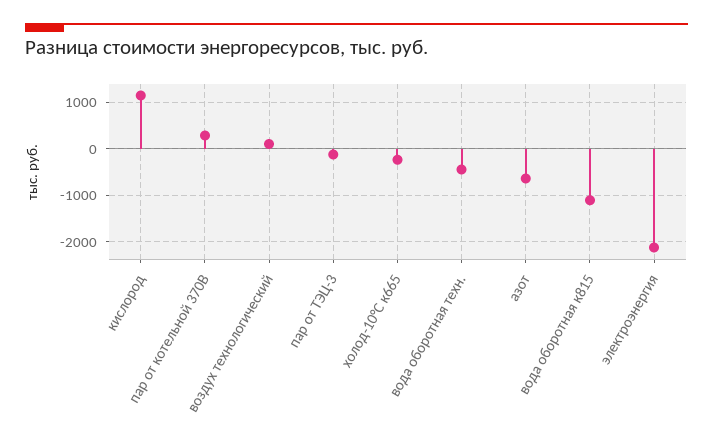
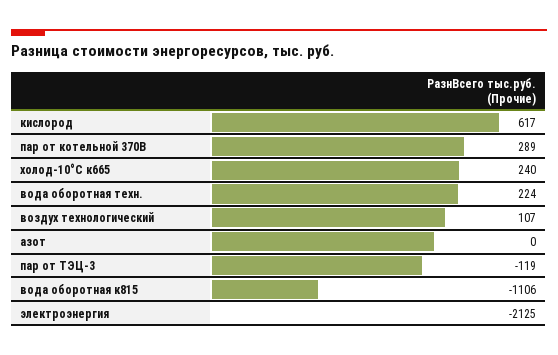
  {
-   "кислород": 1200,
+   "кислород": 617,
    "пар от котельной 370В": 289,
    "воздух технологический": 107,
    "пар от ТЭЦ-3": -119,
-   "холод-10°С к665": -200,
+   "холод-10°С к665": 240,
-   "вода оборотная техн.": -400,
+   "вода оборотная техн.": 224,
-   "азот": -600,
+   "азот": 0,
    "вода оборотная к815": -1106,
    "электроэнергия": -2125
  }

